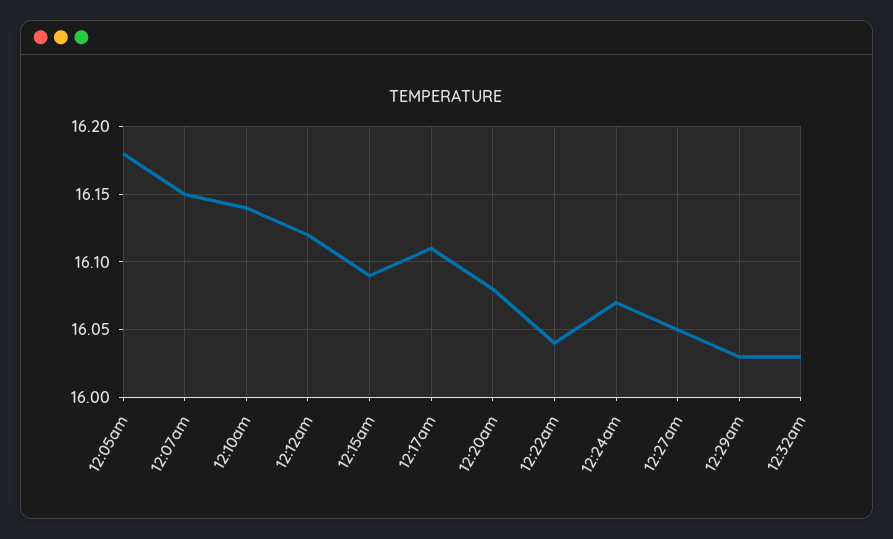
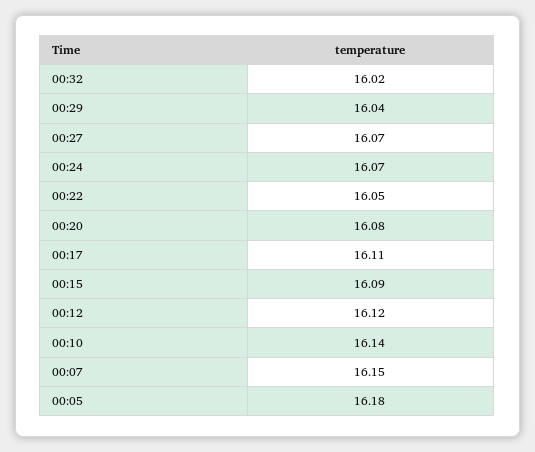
  {
    "12:05am": 16.18,
    "12:07am": 16.15,
    "12:10am": 16.14,
    "12:12am": 16.12,
    "12:15am": 16.09,
    "12:17am": 16.11,
    "12:20am": 16.08,
-   "12:22am": 16.04,
+   "12:22am": 16.05,
    "12:24am": 16.07,
-   "12:27am": 16.05,
+   "12:27am": 16.07,
-   "12:29am": 16.03,
+   "12:29am": 16.04,
-   "12:32am": 16.03
+   "12:32am": 16.02
  }

